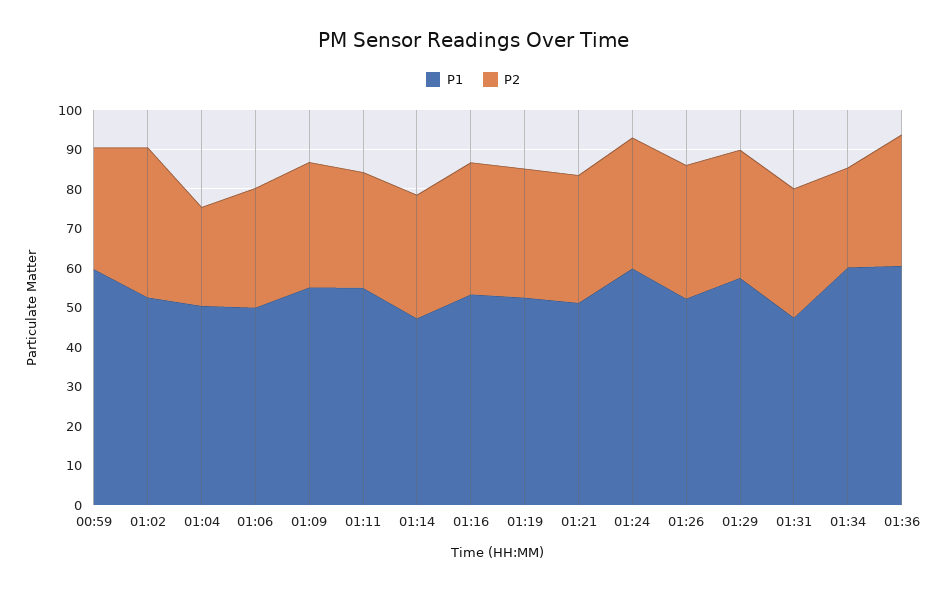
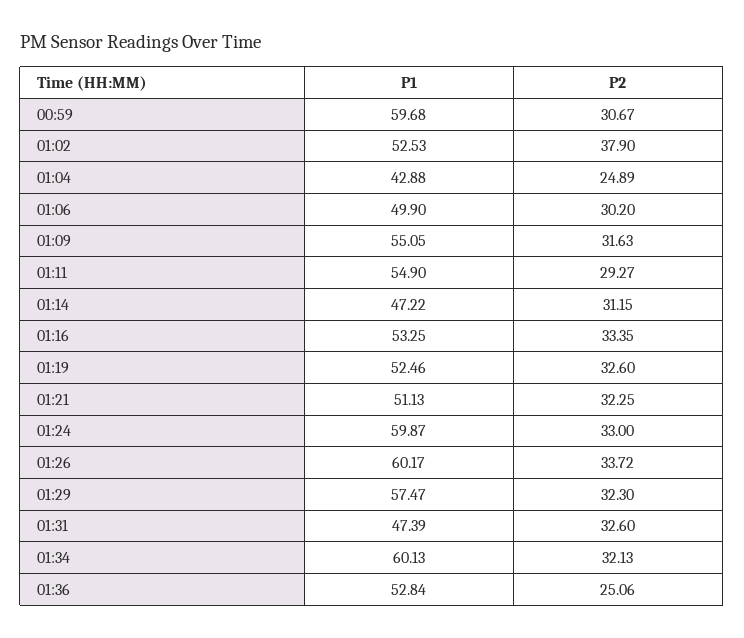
  {
    "P1": {
      "00:59": 59.68,
      "01:02": 52.53,
-     "01:04": 50,
+     "01:04": 42.88,
      "01:06": 49.9,
      "01:09": 55.05,
      "01:11": 54.9,
      "01:14": 47.22,
      "01:16": 53.25,
      "01:19": 52.46,
      "01:21": 51.13,
      "01:24": 59.87,
-     "01:26": 52.5,
+     "01:26": 60.17,
      "01:29": 57.47,
      "01:31": 47.39,
      "01:34": 60.13,
-     "01:36": 60
+     "01:36": 52.84
    },
    "P2": {
      "00:59": 30.67,
      "01:02": 37.9,
      "01:04": 24.89,
      "01:06": 30.2,
      "01:09": 31.63,
      "01:11": 29.27,
      "01:14": 31.15,
      "01:16": 33.35,
      "01:19": 32.6,
      "01:21": 32.25,
      "01:24": 33,
      "01:26": 33.72,
      "01:29": 32.3,
      "01:31": 32.6,
-     "01:34": 25,
+     "01:34": 32.13,
-     "01:36": 32.5
+     "01:36": 25.06
    }
  }

